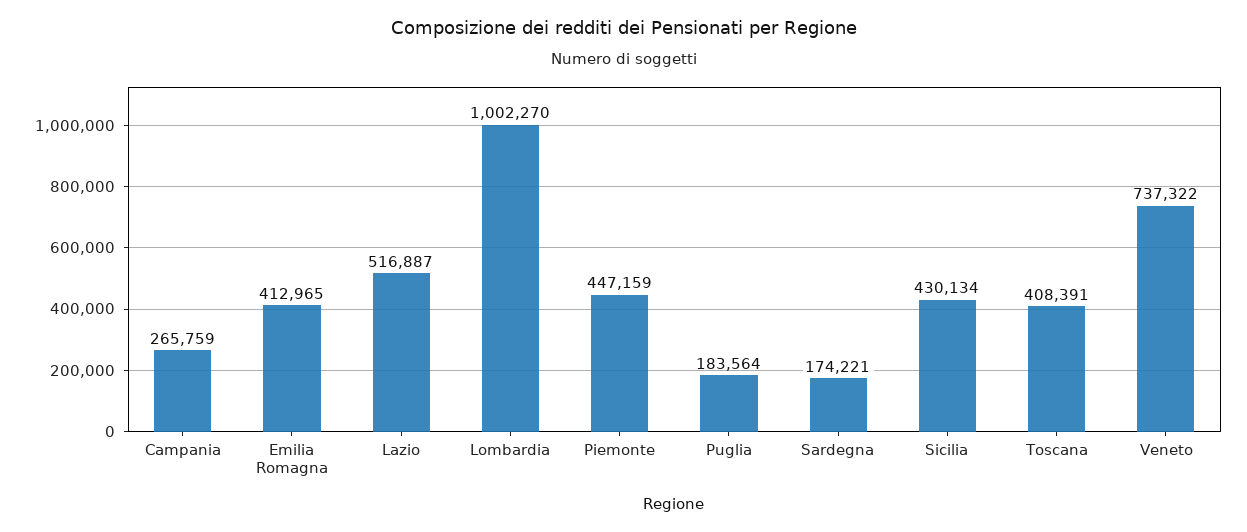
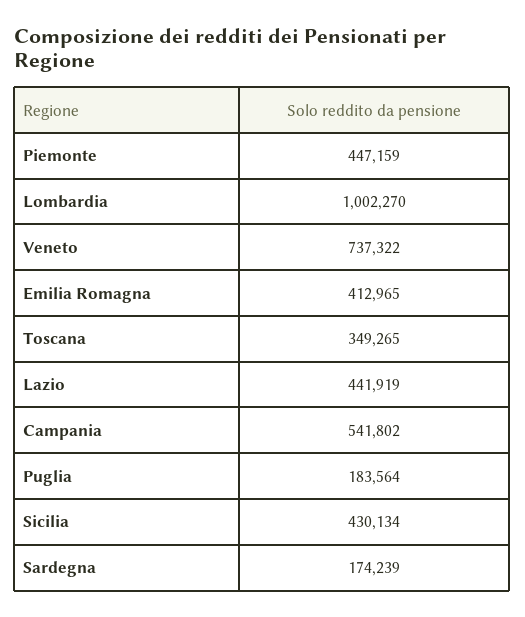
  {
-   "Campania": 265759,
+   "Campania": 541802,
    "Emilia Romagna": 412965,
-   "Lazio": 516887,
+   "Lazio": 441919,
    "Lombardia": 1002270,
    "Piemonte": 447159,
    "Puglia": 183564,
-   "Sardegna": 174221,
+   "Sardegna": 174239,
    "Sicilia": 430134,
-   "Toscana": 408391,
+   "Toscana": 349265,
    "Veneto": 737322
  }

